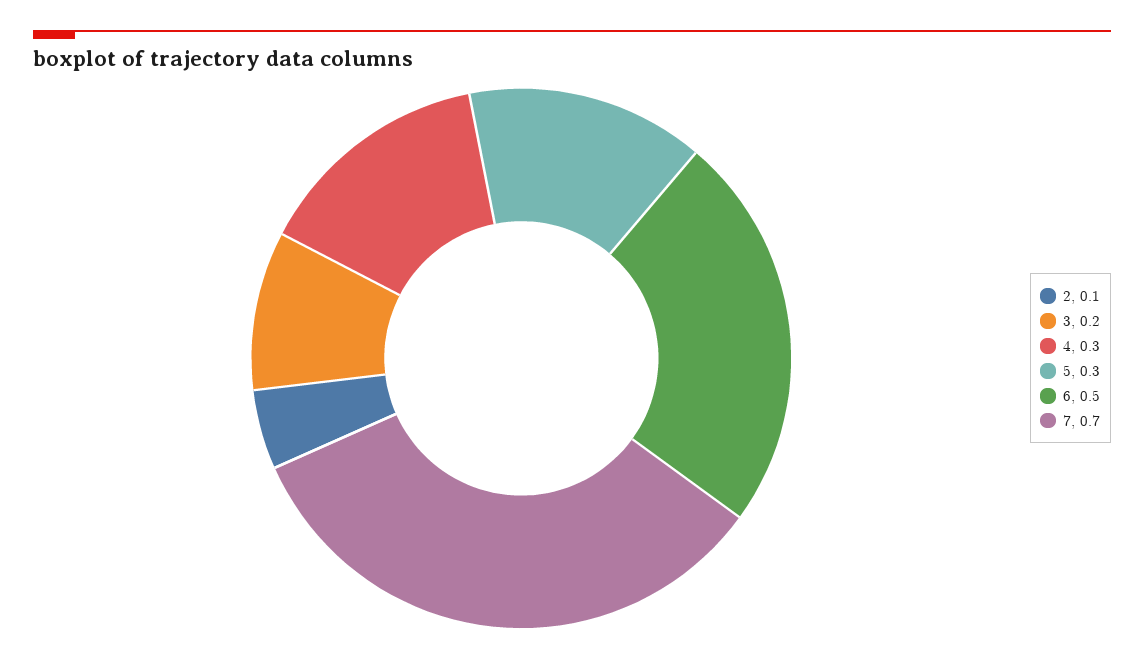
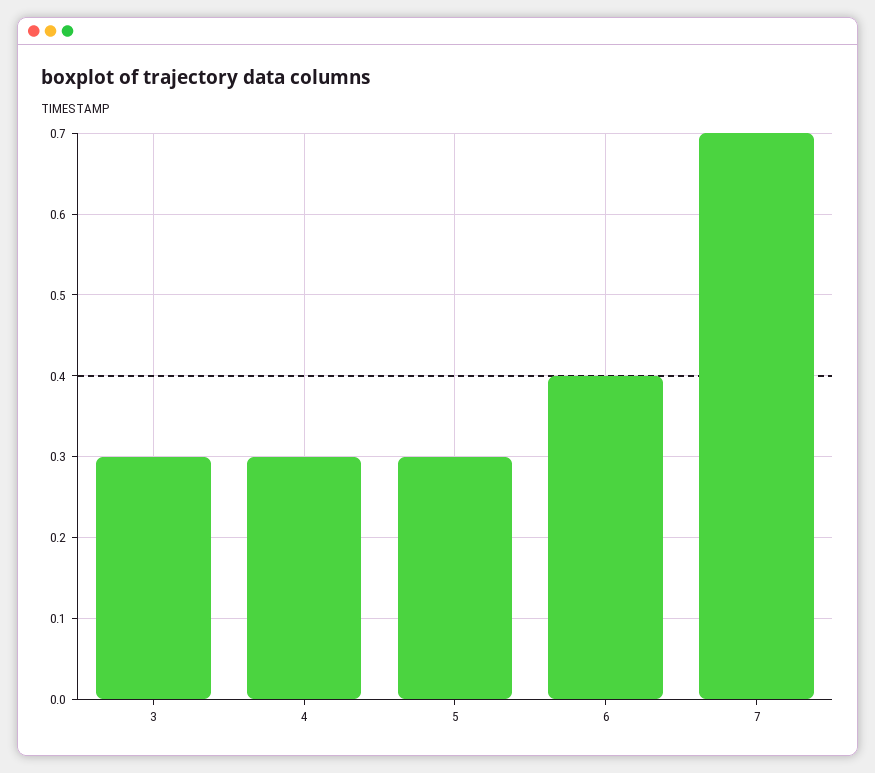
  {
-   "2": 0.1,
-   "3": 0.2,
+   "3": 0.3,
    "4": 0.3,
    "5": 0.3,
-   "6": 0.5,
+   "6": 0.4,
    "7": 0.7
  }

